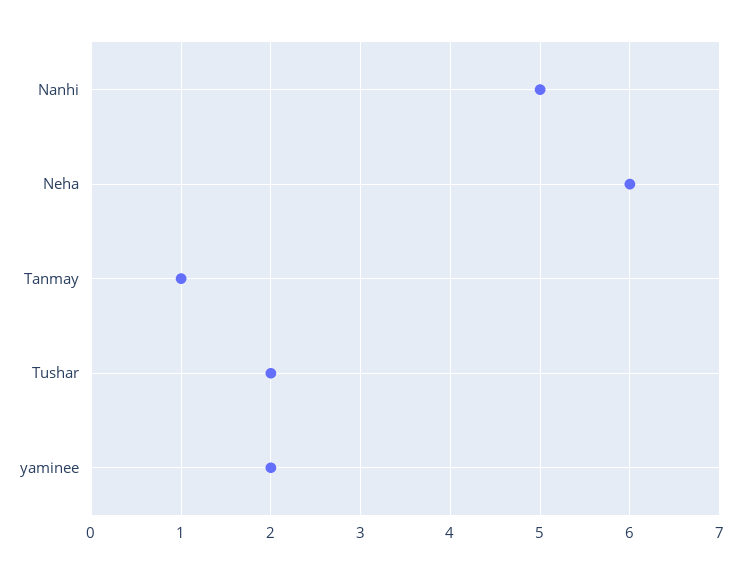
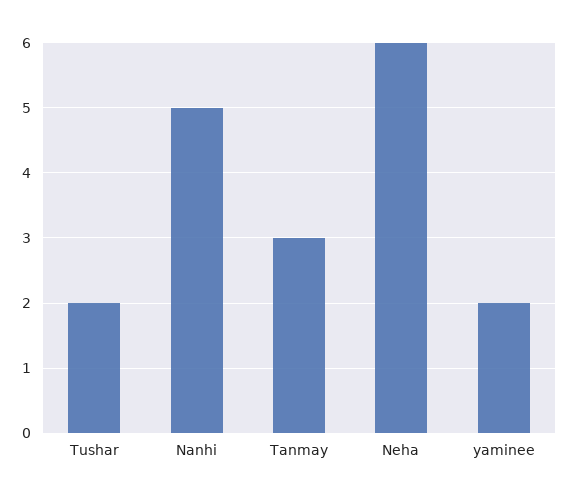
  {
    "Nanhi": 5,
    "Neha": 6,
-   "Tanmay": 1,
+   "Tanmay": 3,
    "Tushar": 2,
    "yaminee": 2
  }

